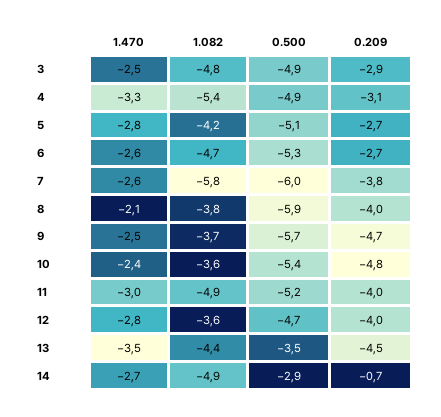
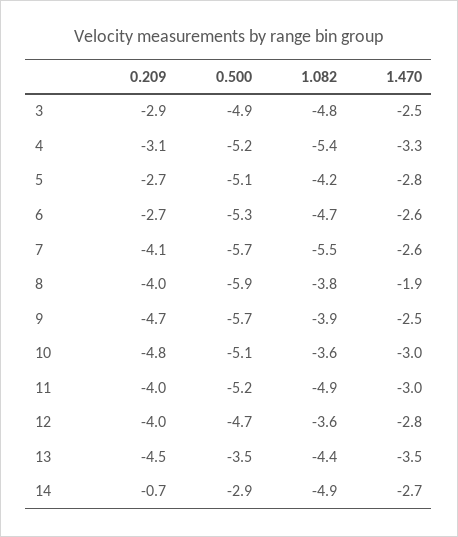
  {
    "1.470": {
      "3": -2.5,
      "4": -3.3,
      "5": -2.8,
      "6": -2.6,
      "7": -2.6,
-     "8": -2.1,
+     "8": -1.9,
      "9": -2.5,
-     "10": -2.4,
+     "10": -3,
      "11": -3,
      "12": -2.8,
      "13": -3.5,
      "14": -2.7
    },
    "1.082": {
      "3": -4.8,
      "4": -5.4,
      "5": -4.2,
      "6": -4.7,
-     "7": -5.8,
+     "7": -5.5,
      "8": -3.8,
-     "9": -3.7,
+     "9": -3.9,
      "10": -3.6,
      "11": -4.9,
      "12": -3.6,
      "13": -4.4,
      "14": -4.9
    },
    "0.500": {
      "3": -4.9,
-     "4": -4.9,
+     "4": -5.2,
      "5": -5.1,
      "6": -5.3,
-     "7": -6,
+     "7": -5.7,
      "8": -5.9,
      "9": -5.7,
-     "10": -5.4,
+     "10": -5.1,
      "11": -5.2,
      "12": -4.7,
      "13": -3.5,
      "14": -2.9
    },
    "0.209": {
      "3": -2.9,
      "4": -3.1,
      "5": -2.7,
      "6": -2.7,
-     "7": -3.8,
+     "7": -4.1,
      "8": -4,
      "9": -4.7,
      "10": -4.8,
      "11": -4,
      "12": -4,
      "13": -4.5,
      "14": -0.7
    }
  }

